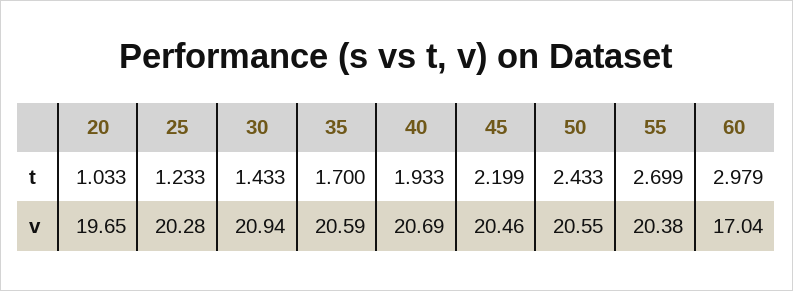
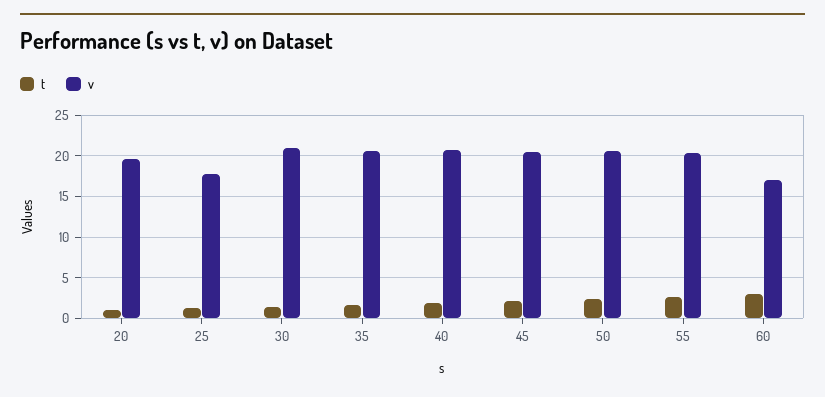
  {
    "t": {
      "20": 1.033,
      "25": 1.233,
      "30": 1.433,
      "35": 1.7,
      "40": 1.933,
      "45": 2.199,
      "50": 2.433,
      "55": 2.699,
      "60": 2.979
    },
    "v": {
      "20": 19.65,
-     "25": 20.28,
+     "25": 18,
      "30": 20.94,
      "35": 20.59,
      "40": 20.69,
      "45": 20.46,
      "50": 20.55,
      "55": 20.38,
      "60": 17.04
    }
  }

